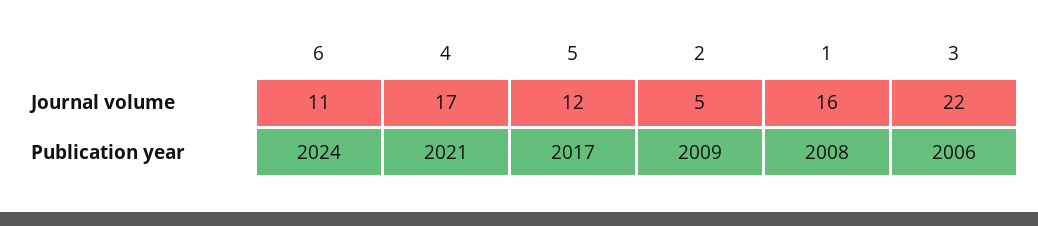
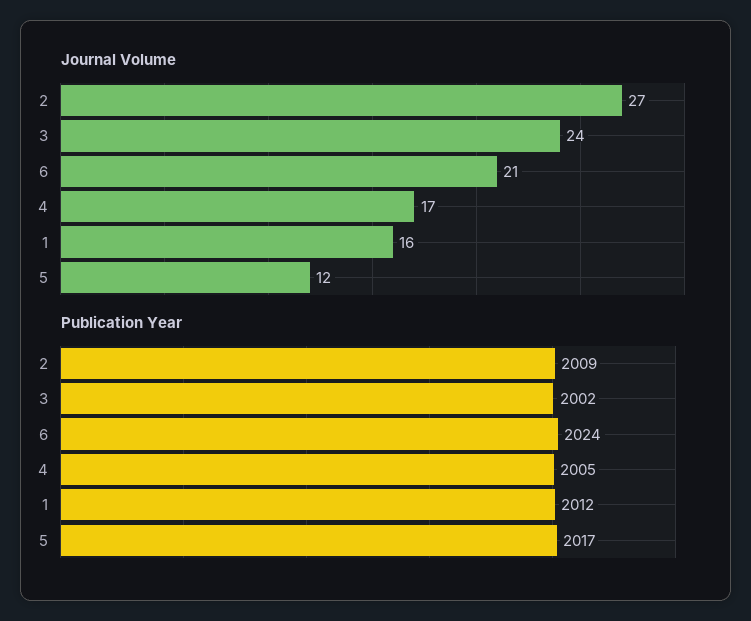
  {
    "Journal volume": {
-     "6": 11,
+     "6": 21,
      "4": 17,
      "5": 12,
-     "2": 5,
+     "2": 27,
      "1": 16,
-     "3": 22
+     "3": 24
    },
    "Publication year": {
      "6": 2024,
-     "4": 2021,
+     "4": 2005,
      "5": 2017,
      "2": 2009,
-     "1": 2008,
+     "1": 2012,
-     "3": 2006
+     "3": 2002
    }
  }

